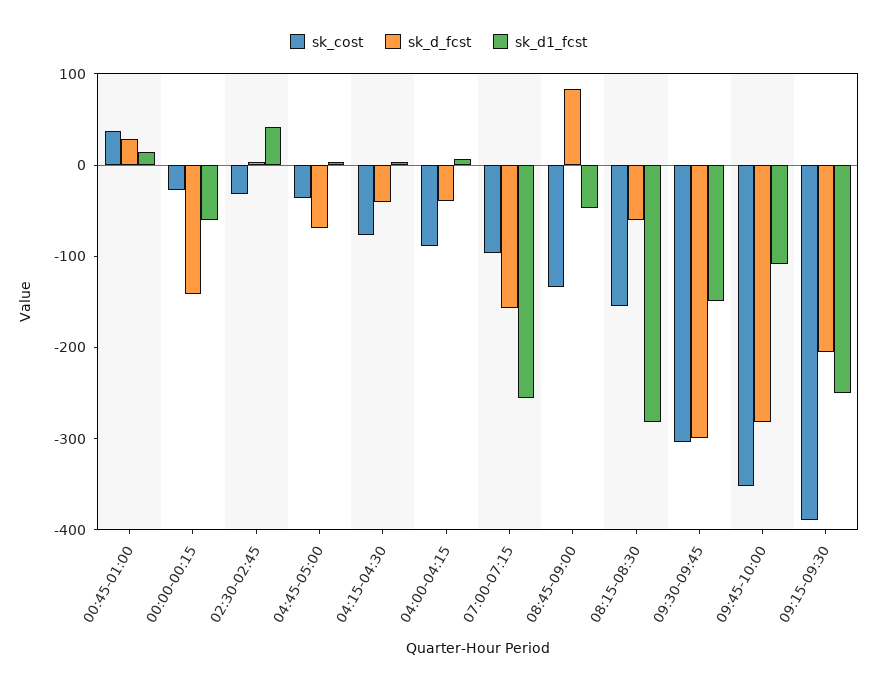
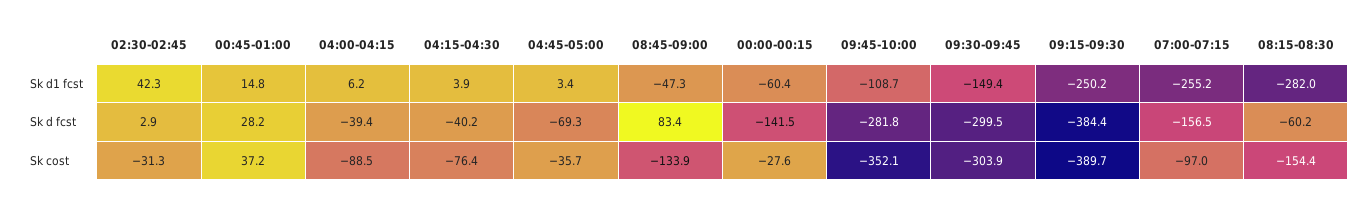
  {
    "sk_cost": {
      "00:45-01:00": 37.2,
      "00:00-00:15": -27.6,
      "02:30-02:45": -31.3,
      "04:45-05:00": -35.7,
      "04:15-04:30": -76.4,
      "04:00-04:15": -88.5,
      "07:00-07:15": -97,
      "08:45-09:00": -133.9,
      "08:15-08:30": -154.4,
      "09:30-09:45": -303.9,
      "09:45-10:00": -352.1,
      "09:15-09:30": -389.7
    },
    "sk_d_fcst": {
      "00:45-01:00": 28.2,
      "00:00-00:15": -141.5,
      "02:30-02:45": 2.9,
      "04:45-05:00": -69.3,
      "04:15-04:30": -40.2,
      "04:00-04:15": -39.4,
      "07:00-07:15": -156.5,
      "08:45-09:00": 83.4,
      "08:15-08:30": -60.2,
      "09:30-09:45": -299.5,
      "09:45-10:00": -281.8,
-     "09:15-09:30": -200
+     "09:15-09:30": -384.4
    },
    "sk_d1_fcst": {
      "00:45-01:00": 14.8,
      "00:00-00:15": -60.4,
      "02:30-02:45": 42.3,
      "04:45-05:00": 3.4,
      "04:15-04:30": 3.9,
      "04:00-04:15": 6.2,
      "07:00-07:15": -255.2,
      "08:45-09:00": -47.3,
      "08:15-08:30": -282,
      "09:30-09:45": -149.4,
      "09:45-10:00": -108.7,
      "09:15-09:30": -250.2
    }
  }

